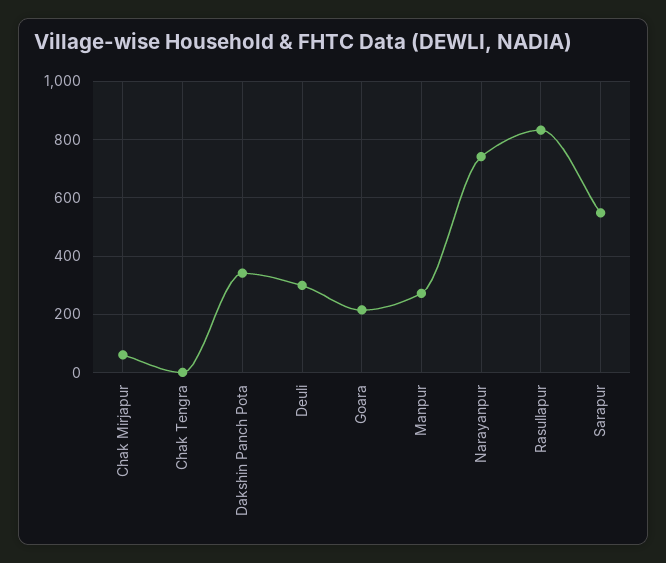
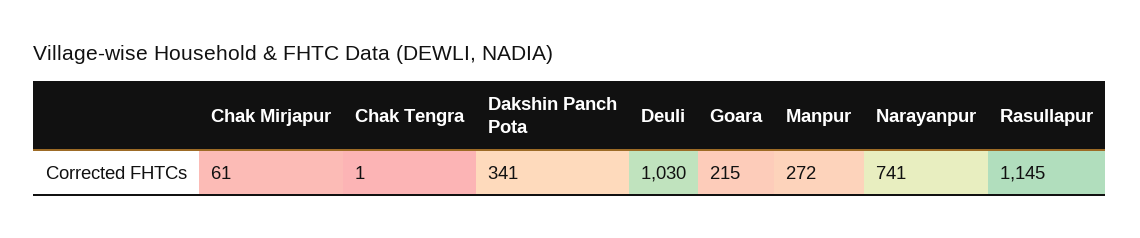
  {
    "Chak Mirjapur": 61,
    "Chak Tengra": 1,
    "Dakshin Panch Pota": 341,
-   "Deuli": 300,
+   "Deuli": 1030,
    "Goara": 215,
    "Manpur": 272,
    "Narayanpur": 741,
-   "Rasullapur": 825,
+   "Rasullapur": 1145
-   "Sarapur": 550
  }

